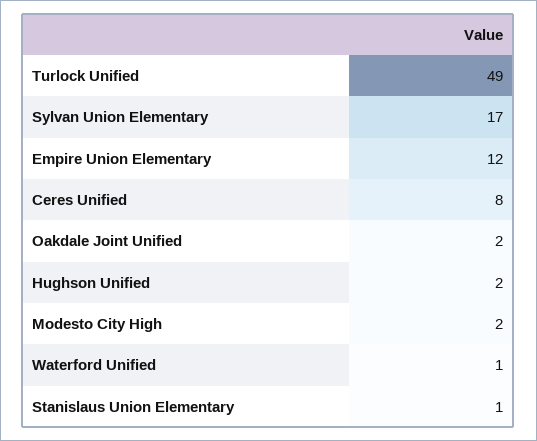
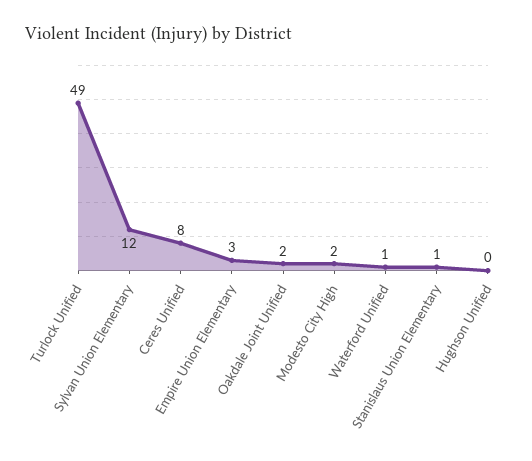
  {
    "Turlock Unified": 49,
-   "Sylvan Union Elementary": 17,
+   "Sylvan Union Elementary": 12,
-   "Empire Union Elementary": 12,
+   "Empire Union Elementary": 3,
    "Ceres Unified": 8,
    "Oakdale Joint Unified": 2,
-   "Hughson Unified": 2,
+   "Hughson Unified": 0,
    "Modesto City High": 2,
    "Waterford Unified": 1,
    "Stanislaus Union Elementary": 1
  }

